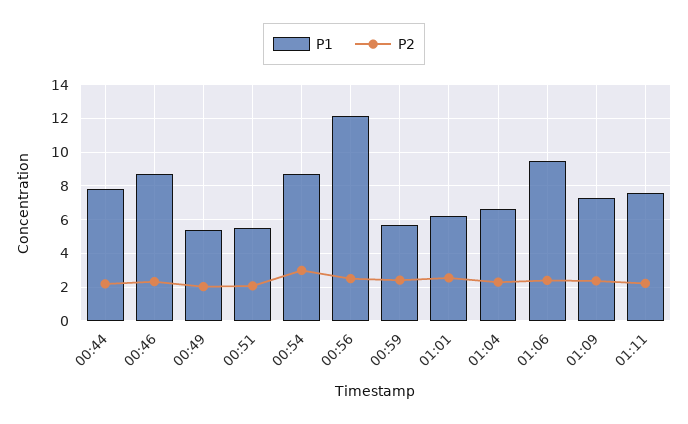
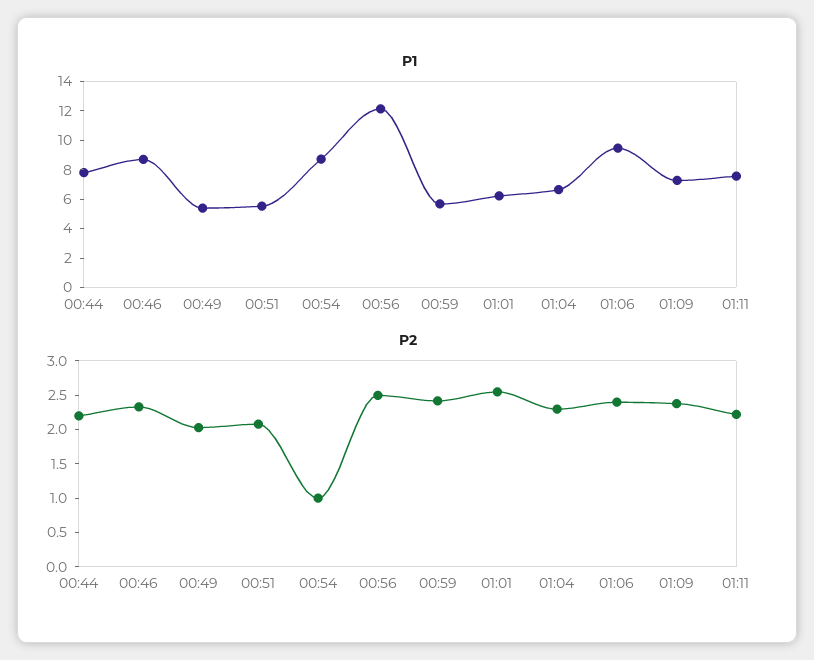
  {
    "P1": {
      "00:44": 8,
      "00:46": 8.5,
      "00:49": 5.5,
      "00:51": 5.5,
      "00:54": 8.5,
      "00:56": 12,
      "00:59": 5.5,
      "01:01": 6,
      "01:04": 6.5,
      "01:06": 9.5,
      "01:09": 7.5,
      "01:11": 7.5
    },
    "P2": {
      "00:44": 2.25,
      "00:46": 2.25,
      "00:49": 2,
      "00:51": 2,
-     "00:54": 3,
+     "00:54": 1,
      "00:56": 2.5,
      "00:59": 2.5,
      "01:01": 2.5,
      "01:04": 2.25,
      "01:06": 2.5,
      "01:09": 2.5,
      "01:11": 2.25
    }
  }

